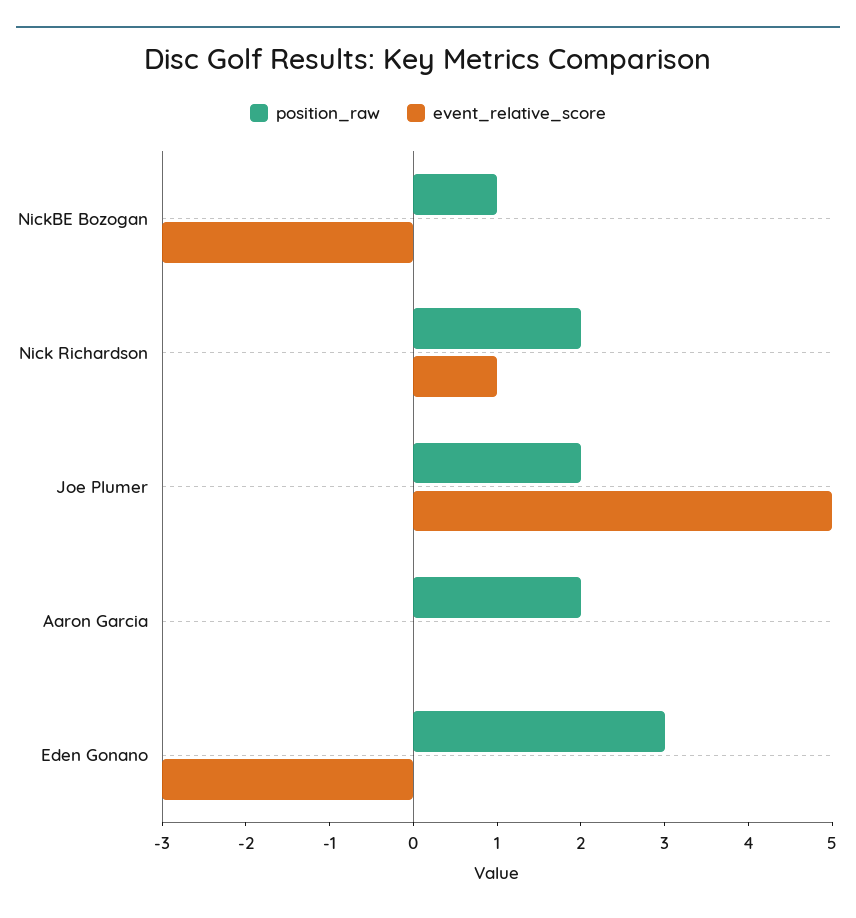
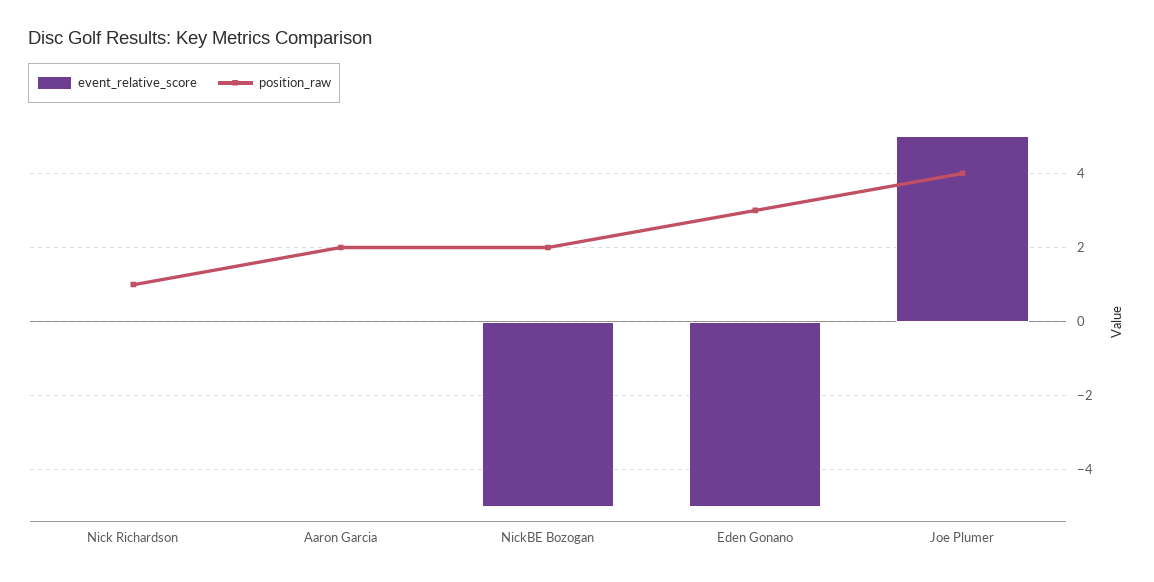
  {
    "position_raw": {
-     "NickBE Bozogan": 1,
+     "NickBE Bozogan": 2,
-     "Nick Richardson": 2,
+     "Nick Richardson": 1,
-     "Joe Plumer": 2,
+     "Joe Plumer": 4,
      "Aaron Garcia": 2,
      "Eden Gonano": 3
    },
    "event_relative_score": {
-     "NickBE Bozogan": -3,
+     "NickBE Bozogan": -5,
-     "Nick Richardson": 1,
+     "Nick Richardson": 0,
      "Joe Plumer": 5,
      "Aaron Garcia": 0,
-     "Eden Gonano": -3
+     "Eden Gonano": -5
    }
  }

